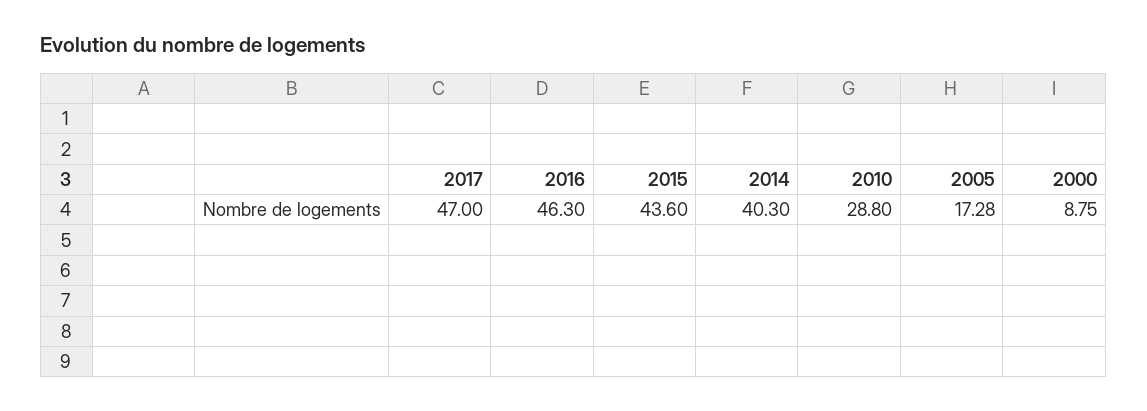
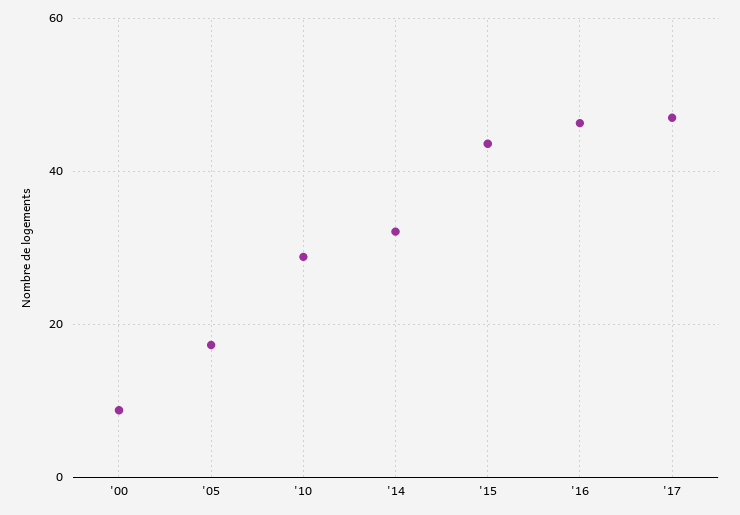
  {
    "2017": 47,
    "2016": 46.3,
    "2015": 43.6,
-   "2014": 40.3,
+   "2014": 32,
    "2010": 28.8,
    "2005": 17.28,
    "2000": 8.75
  }

